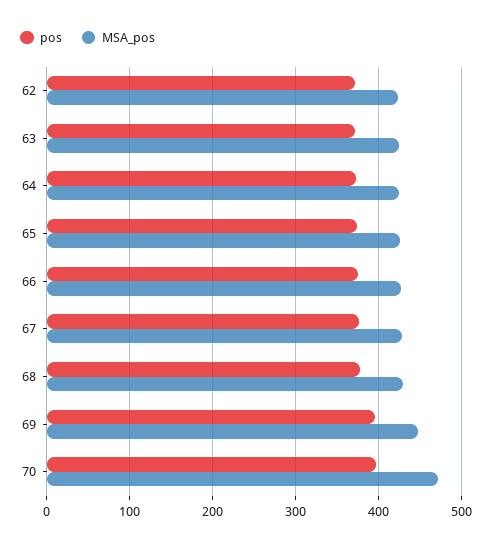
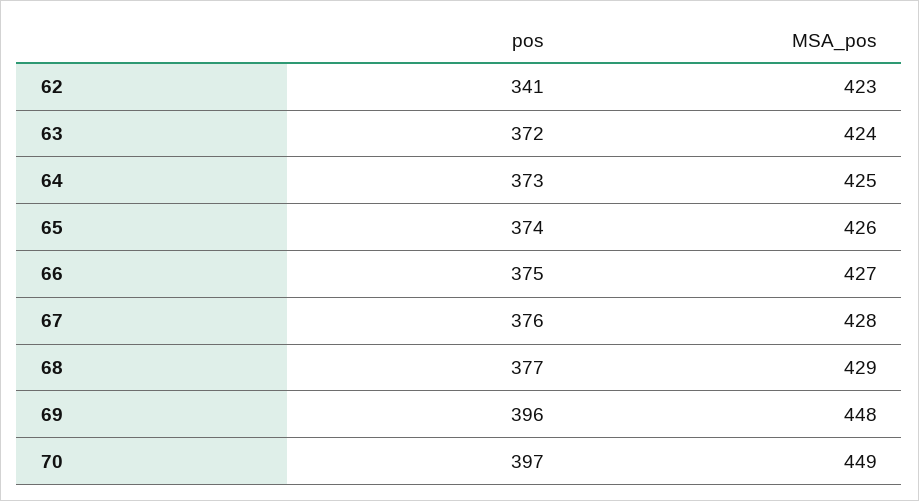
  {
    "pos": {
-     "62": 370,
+     "62": 341,
      "63": 372,
      "64": 373,
      "65": 374,
      "66": 375,
      "67": 376,
      "68": 377,
      "69": 396,
      "70": 397
    },
    "MSA_pos": {
      "62": 423,
      "63": 424,
      "64": 425,
      "65": 426,
      "66": 427,
      "67": 428,
      "68": 429,
      "69": 448,
-     "70": 470
+     "70": 449
    }
  }

